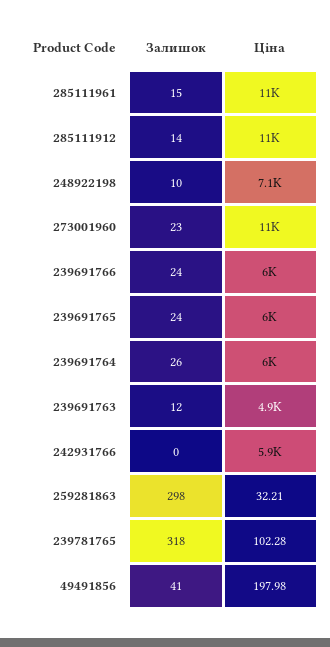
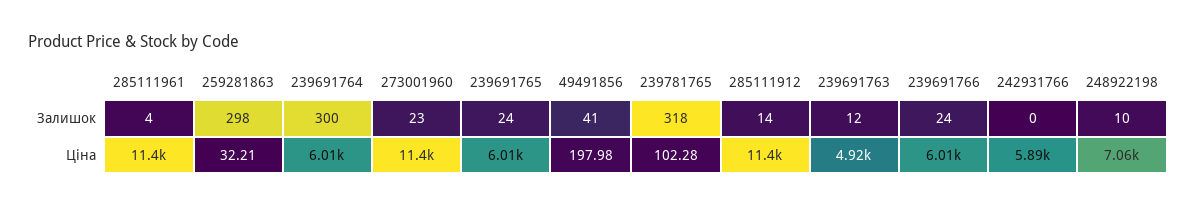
  {
    "Залишок": {
-     "285111961": 15,
+     "285111961": 4,
      "285111912": 14,
      "248922198": 10,
      "273001960": 23,
      "239691766": 24,
      "239691765": 24,
-     "239691764": 26,
+     "239691764": 300,
      "239691763": 12,
      "242931766": 0,
      "259281863": 298,
      "239781765": 318,
      "49491856": 41
    },
    "Ціна": {
      "285111961": 11400,
      "285111912": 11400,
      "248922198": 7060,
      "273001960": 11400,
      "239691766": 6010,
      "239691765": 6010,
      "239691764": 6010,
      "239691763": 4920,
      "242931766": 5890,
      "259281863": 32.21,
      "239781765": 102.28,
      "49491856": 197.98
    }
  }

